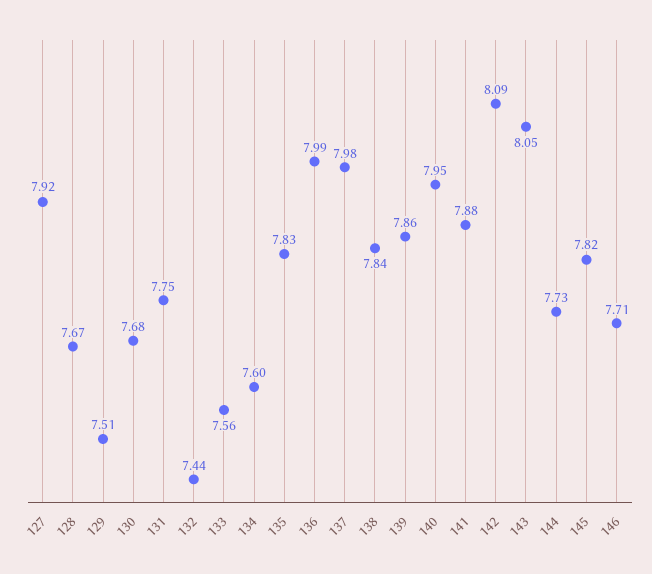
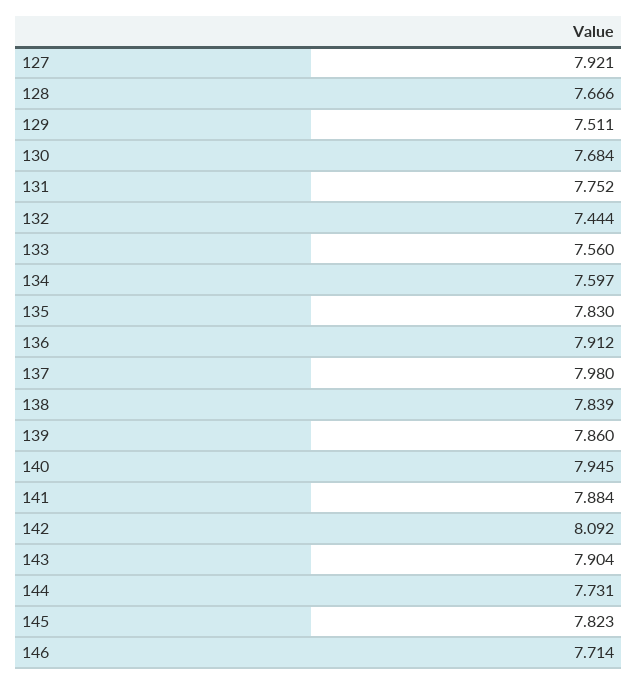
  {
    "127": 7.921,
    "128": 7.666,
    "129": 7.511,
    "130": 7.684,
    "131": 7.752,
    "132": 7.444,
    "133": 7.56,
    "134": 7.597,
    "135": 7.83,
-   "136": 7.99,
+   "136": 7.912,
    "137": 7.98,
    "138": 7.839,
    "139": 7.86,
    "140": 7.945,
    "141": 7.884,
    "142": 8.092,
-   "143": 8.05,
+   "143": 7.904,
    "144": 7.731,
    "145": 7.823,
    "146": 7.714
  }

